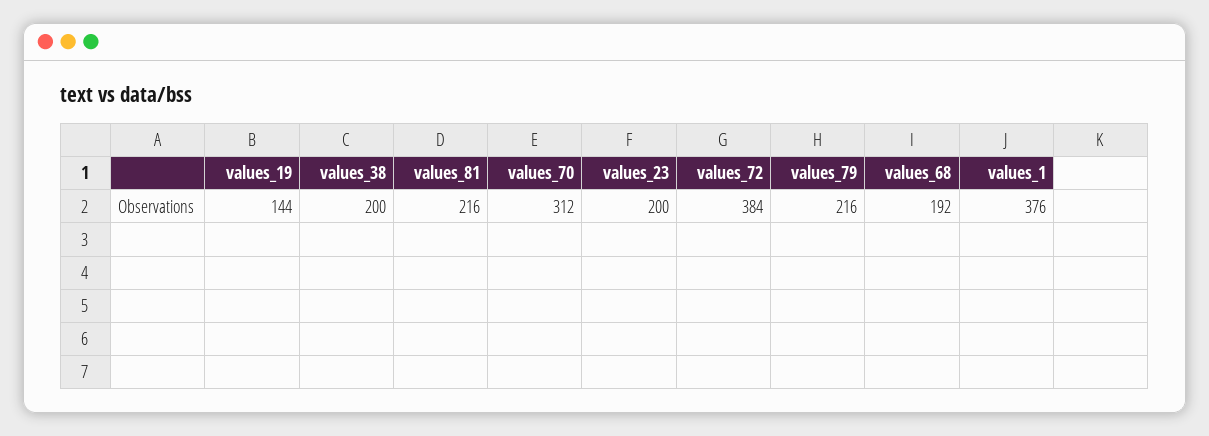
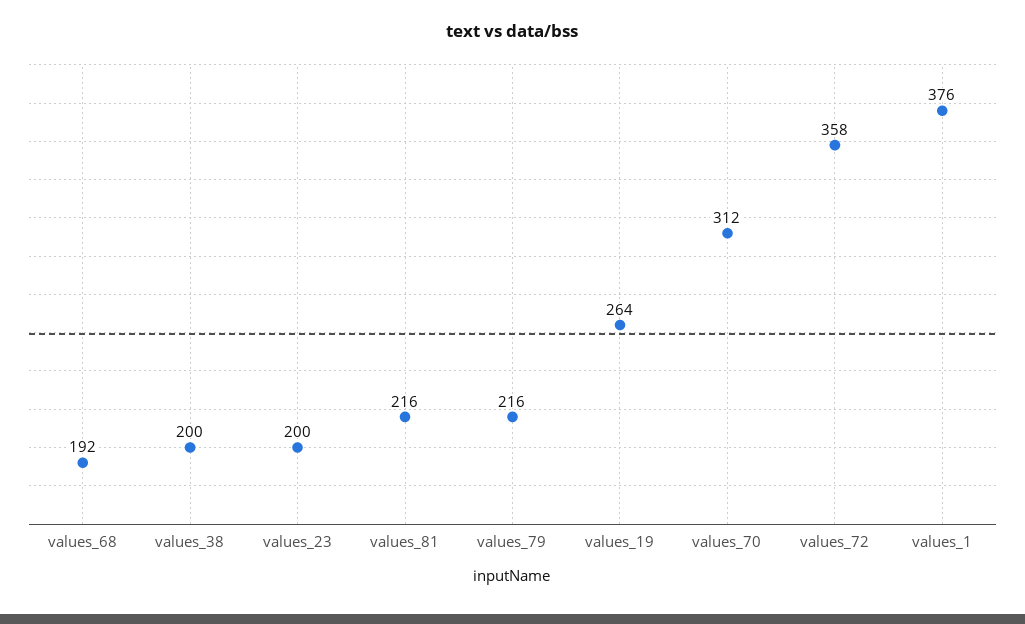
  {
-   "values_19": 144,
+   "values_19": 264,
    "values_38": 200,
    "values_81": 216,
    "values_70": 312,
    "values_23": 200,
-   "values_72": 384,
+   "values_72": 358,
    "values_79": 216,
    "values_68": 192,
    "values_1": 376
  }

